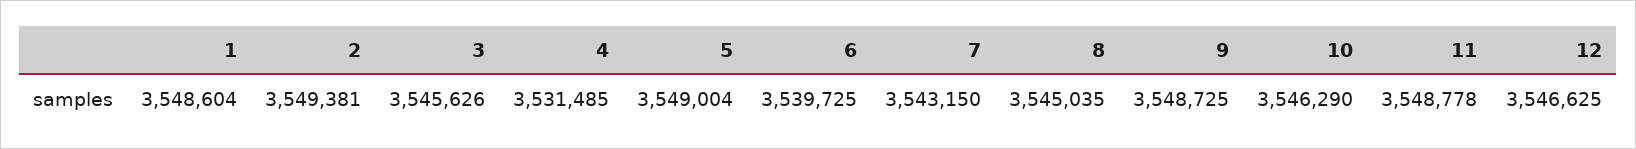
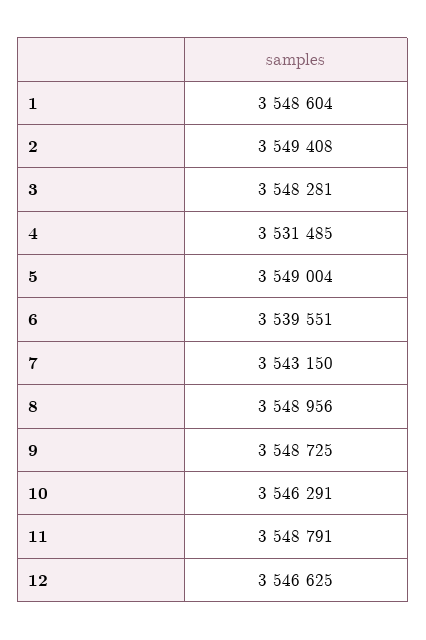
  {
    "1": 3548604,
-   "2": 3549381,
+   "2": 3549408,
-   "3": 3545626,
+   "3": 3548281,
    "4": 3531485,
    "5": 3549004,
-   "6": 3539725,
+   "6": 3539551,
    "7": 3543150,
-   "8": 3545035,
+   "8": 3548956,
    "9": 3548725,
-   "10": 3546290,
+   "10": 3546291,
-   "11": 3548778,
+   "11": 3548791,
    "12": 3546625
  }

